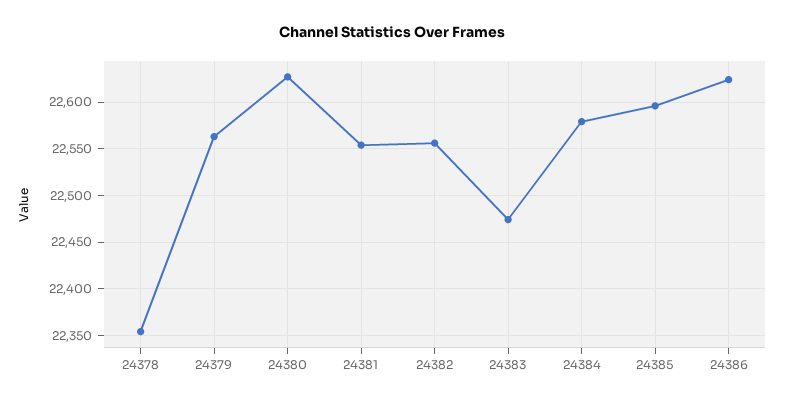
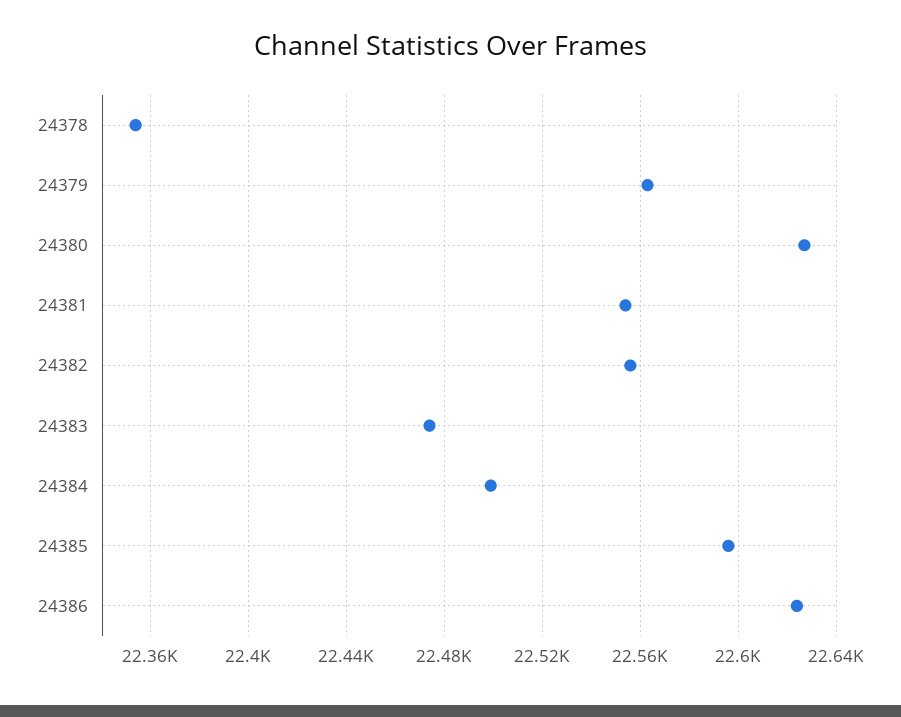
  {
    "24378": 22355,
    "24379": 22565,
    "24380": 22625,
    "24381": 22555,
    "24382": 22555,
    "24383": 22475,
-   "24384": 22580,
+   "24384": 22500,
    "24385": 22595,
    "24386": 22625
  }

